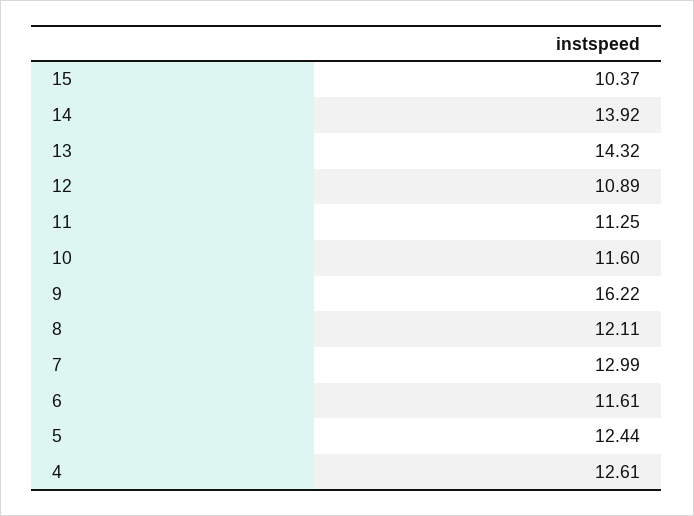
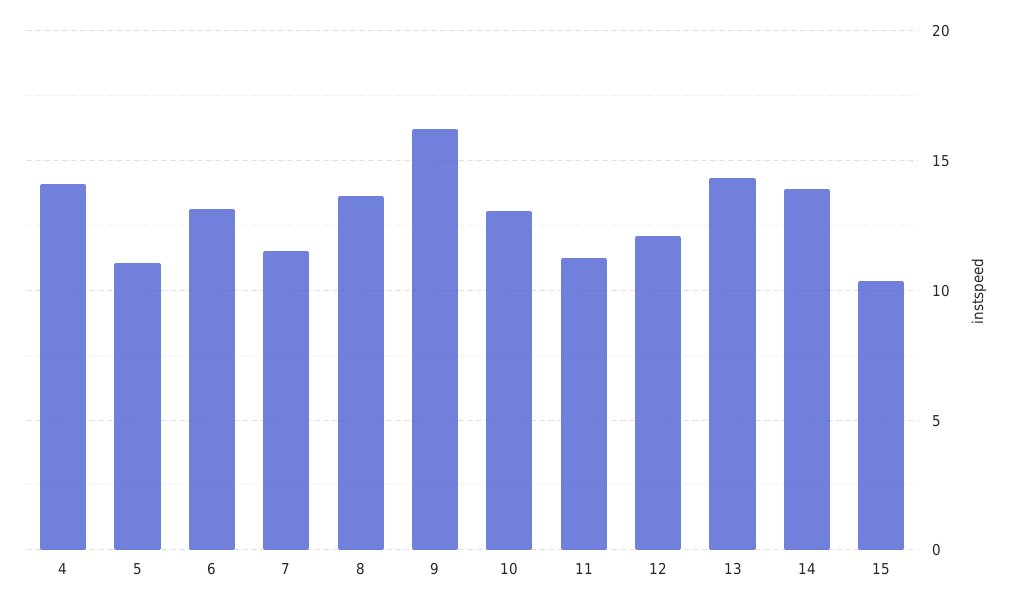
  {
    "15": 10.37,
    "14": 13.92,
    "13": 14.32,
-   "12": 10.89,
+   "12": 12,
    "11": 11.25,
-   "10": 11.6,
+   "10": 13,
    "9": 16.22,
-   "8": 12.11,
+   "8": 13.5,
-   "7": 12.99,
+   "7": 11.5,
-   "6": 11.61,
+   "6": 13,
-   "5": 12.44,
+   "5": 11,
-   "4": 12.61
+   "4": 14
  }

